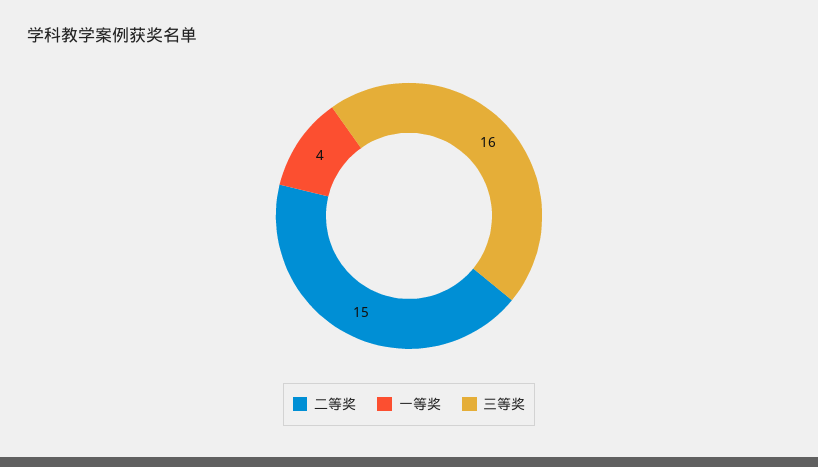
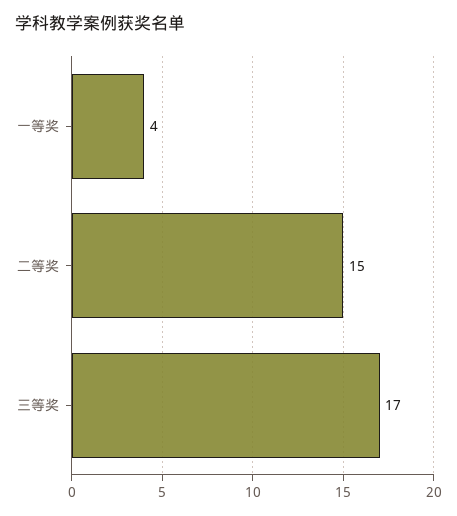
  {
    "二等奖": 15,
    "一等奖": 4,
-   "三等奖": 16
+   "三等奖": 17
  }

